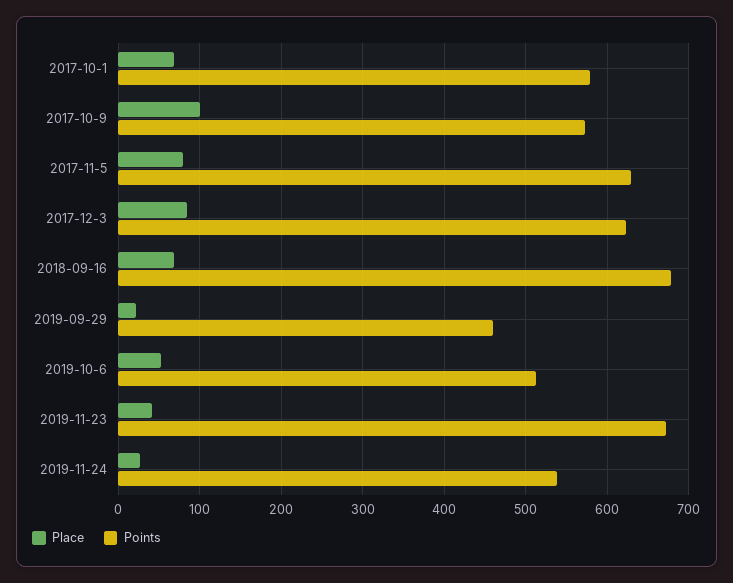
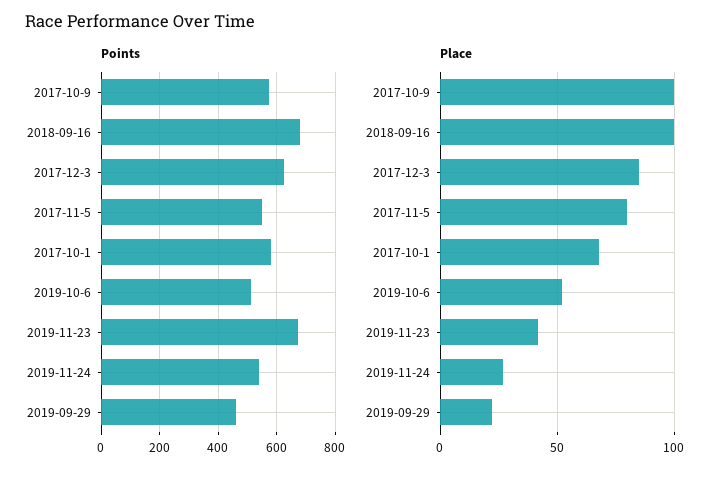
  {
    "Place": {
      "2017-10-1": 70,
      "2017-10-9": 100,
      "2017-11-5": 80,
      "2017-12-3": 85,
-     "2018-09-16": 70,
+     "2018-09-16": 100,
      "2019-09-29": 20,
      "2019-10-6": 50,
      "2019-11-23": 40,
      "2019-11-24": 25
    },
    "Points": {
      "2017-10-1": 580,
      "2017-10-9": 570,
-     "2017-11-5": 630,
+     "2017-11-5": 550,
      "2017-12-3": 620,
      "2018-09-16": 680,
      "2019-09-29": 460,
      "2019-10-6": 510,
      "2019-11-23": 670,
      "2019-11-24": 540
    }
  }

